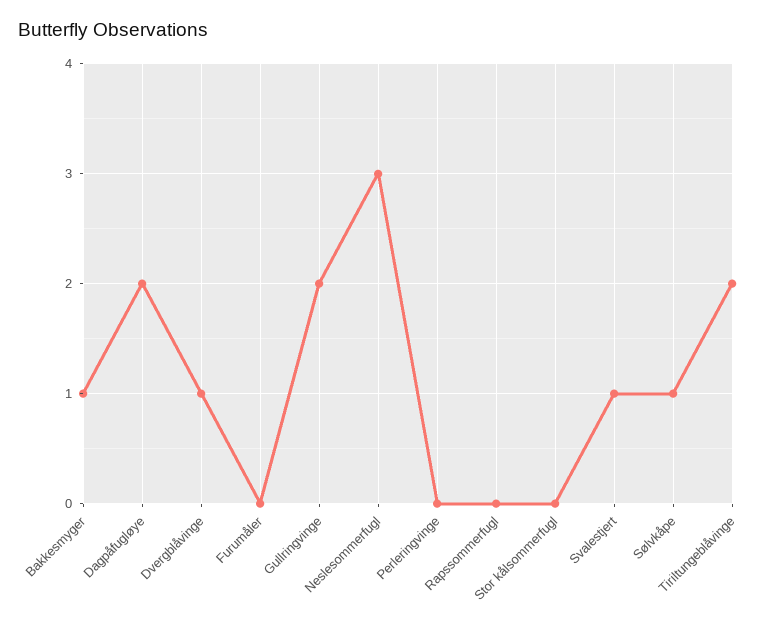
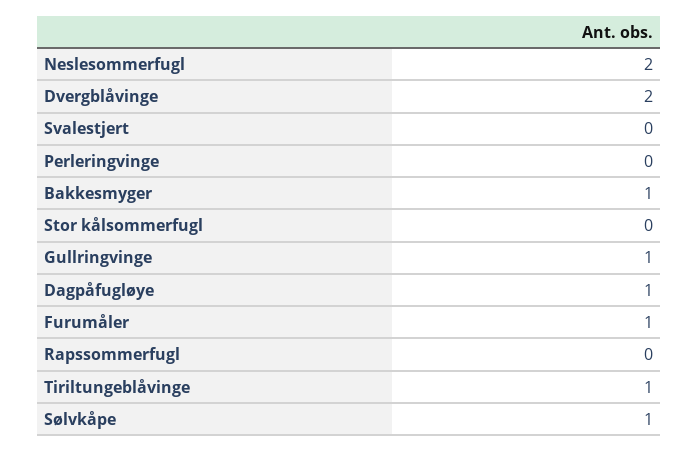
  {
    "Bakkesmyger": 1,
-   "Dagpåfugløye": 2,
+   "Dagpåfugløye": 1,
-   "Dvergblåvinge": 1,
+   "Dvergblåvinge": 2,
-   "Furumåler": 0,
+   "Furumåler": 1,
-   "Gullringvinge": 2,
+   "Gullringvinge": 1,
-   "Neslesommerfugl": 3,
+   "Neslesommerfugl": 2,
    "Perleringvinge": 0,
    "Rapssommerfugl": 0,
    "Stor kålsommerfugl": 0,
-   "Svalestjert": 1,
+   "Svalestjert": 0,
    "Sølvkåpe": 1,
-   "Tiriltungeblåvinge": 2
+   "Tiriltungeblåvinge": 1
  }

